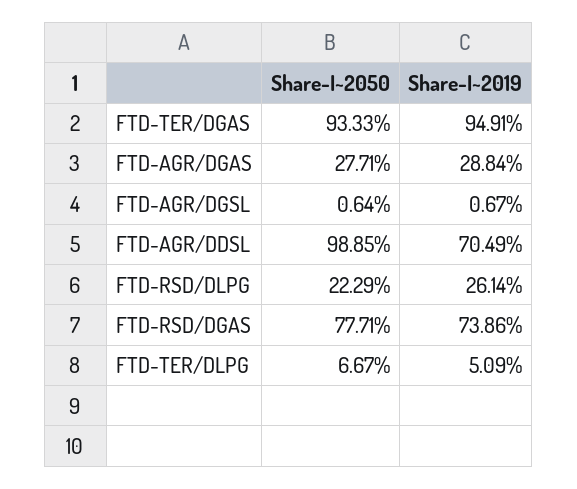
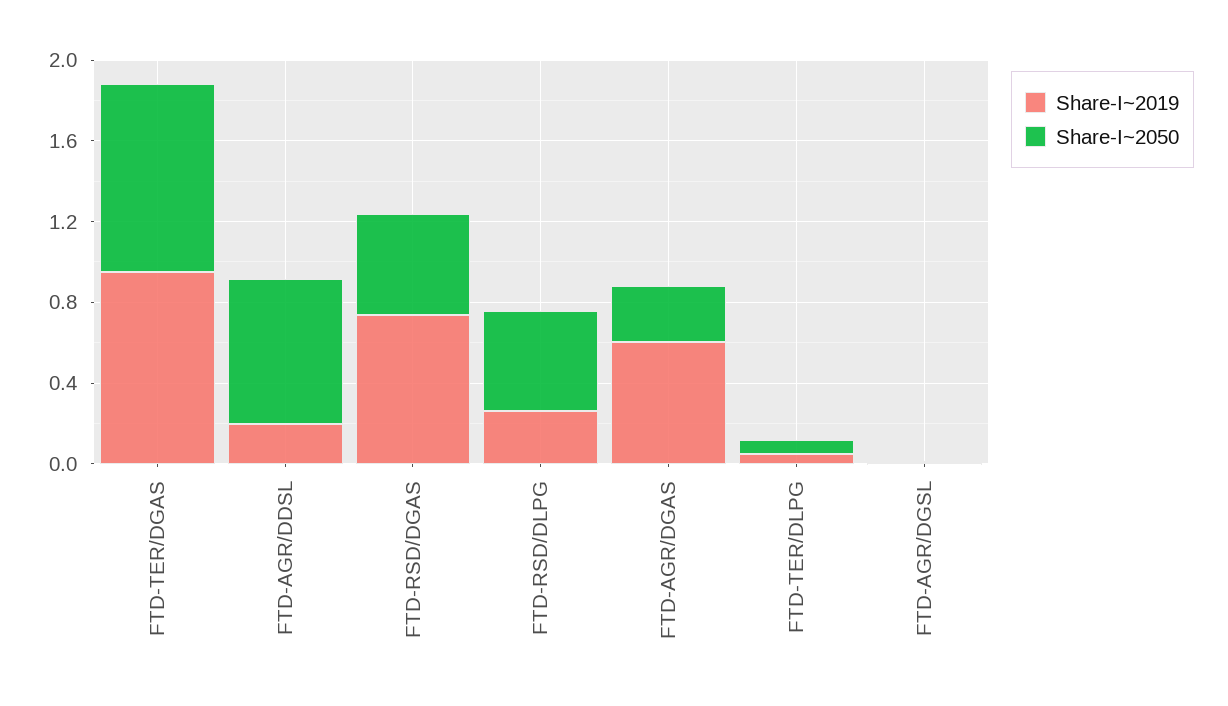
  {
    "Share-I~2050": {
      "FTD-TER/DGAS": 0.9333,
      "FTD-AGR/DGAS": 0.2771,
      "FTD-AGR/DGSL": 0.0064,
-     "FTD-AGR/DDSL": 0.9885,
+     "FTD-AGR/DDSL": 0.7,
-     "FTD-RSD/DLPG": 0.2229,
+     "FTD-RSD/DLPG": 0.5,
-     "FTD-RSD/DGAS": 0.7771,
+     "FTD-RSD/DGAS": 0.5,
      "FTD-TER/DLPG": 0.0667
    },
    "Share-I~2019": {
      "FTD-TER/DGAS": 0.9491,
-     "FTD-AGR/DGAS": 0.2884,
+     "FTD-AGR/DGAS": 0.6,
      "FTD-AGR/DGSL": 0.0067,
-     "FTD-AGR/DDSL": 0.7049,
+     "FTD-AGR/DDSL": 0.2,
      "FTD-RSD/DLPG": 0.2614,
      "FTD-RSD/DGAS": 0.7386,
      "FTD-TER/DLPG": 0.0509
    }
  }

